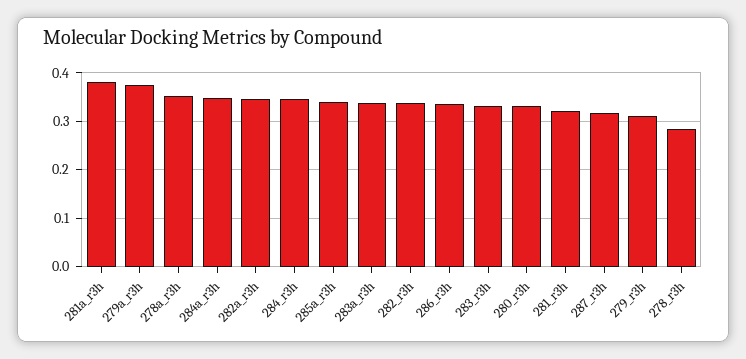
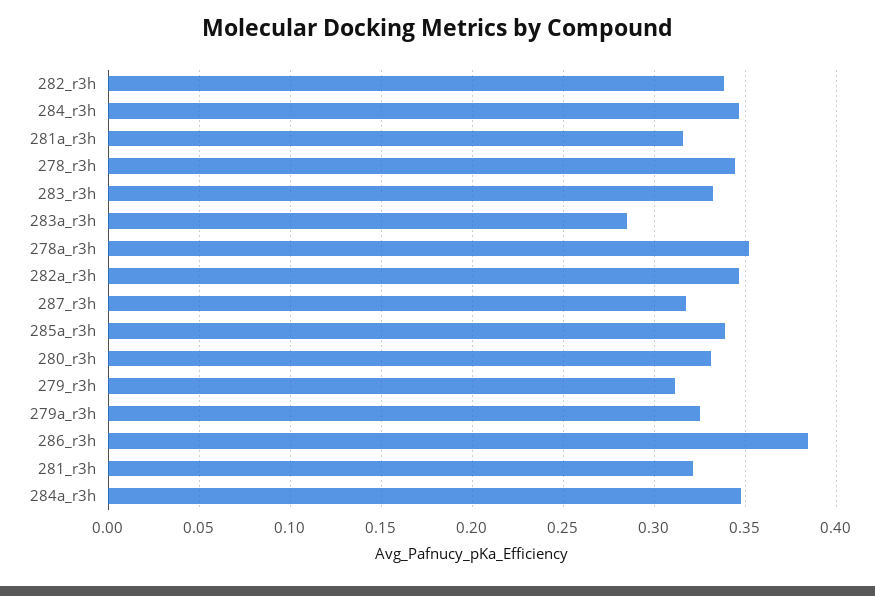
  {
-   "281a_r3h": 0.38,
+   "281a_r3h": 0.315,
-   "279a_r3h": 0.38,
+   "279a_r3h": 0.325,
    "278a_r3h": 0.35,
    "284a_r3h": 0.35,
    "282a_r3h": 0.345,
    "284_r3h": 0.345,
    "285a_r3h": 0.34,
-   "283a_r3h": 0.34,
+   "283a_r3h": 0.285,
    "282_r3h": 0.34,
-   "286_r3h": 0.34,
+   "286_r3h": 0.385,
    "283_r3h": 0.33,
    "280_r3h": 0.33,
    "281_r3h": 0.32,
    "287_r3h": 0.315,
    "279_r3h": 0.31,
-   "278_r3h": 0.28
+   "278_r3h": 0.345
  }

